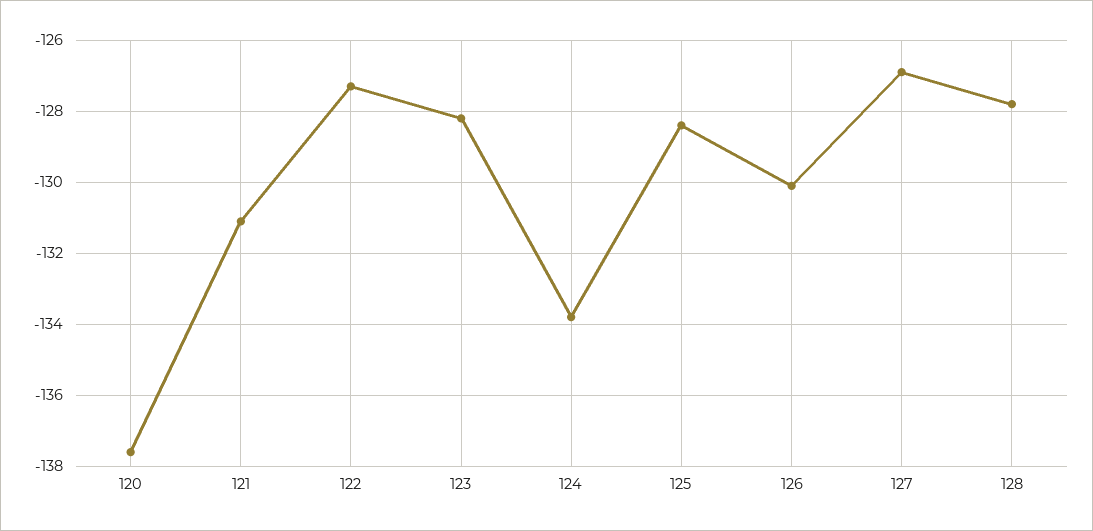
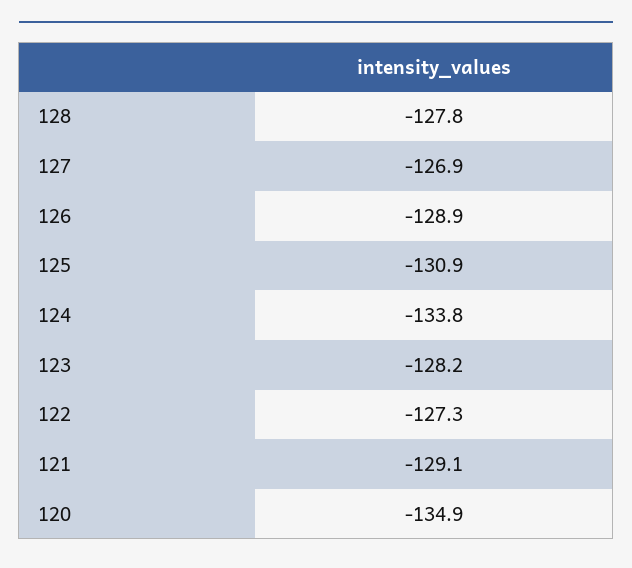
  {
-   "120": -137.5,
+   "120": -134.9,
-   "121": -131,
+   "121": -129.1,
    "122": -127.3,
    "123": -128.2,
    "124": -133.8,
-   "125": -128.5,
+   "125": -130.9,
-   "126": -130,
+   "126": -128.9,
    "127": -126.9,
    "128": -127.8
  }

